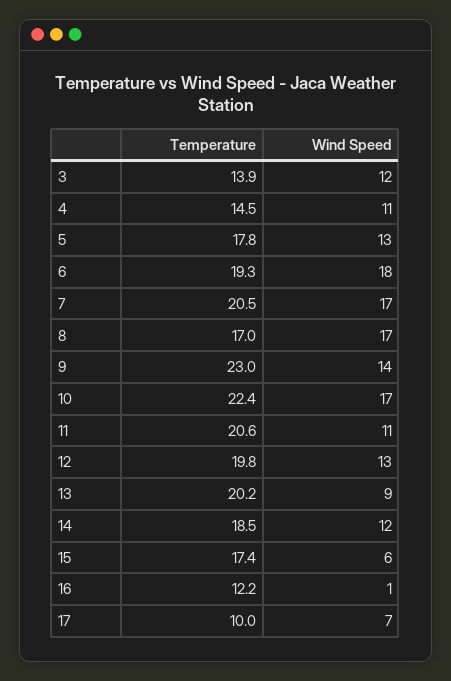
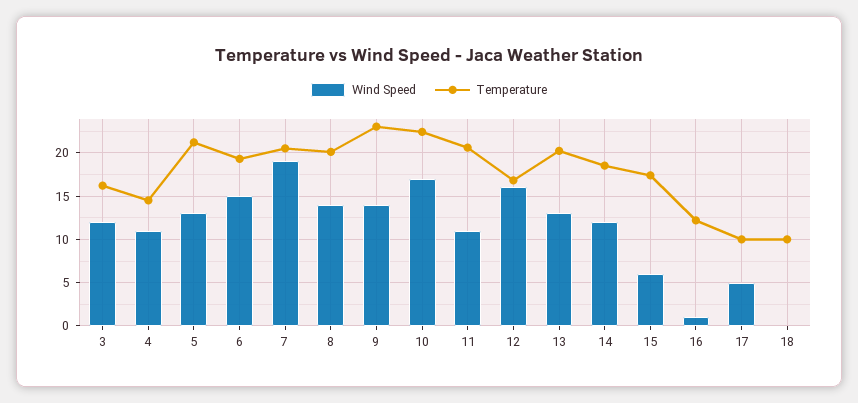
  {
    "Temperature": {
-     "3": 13.9,
+     "3": 16,
      "4": 14.5,
-     "5": 17.8,
+     "5": 21,
      "6": 19.3,
      "7": 20.5,
-     "8": 17,
+     "8": 20,
      "9": 23,
      "10": 22.4,
      "11": 20.6,
-     "12": 19.8,
+     "12": 17,
      "13": 20.2,
      "14": 18.5,
      "15": 17.4,
      "16": 12.2,
-     "17": 10
+     "17": 10,
+     "18": 10
    },
    "Wind Speed": {
      "3": 12,
      "4": 11,
      "5": 13,
-     "6": 18,
+     "6": 15,
-     "7": 17,
+     "7": 19,
-     "8": 17,
+     "8": 14,
      "9": 14,
      "10": 17,
      "11": 11,
-     "12": 13,
+     "12": 16,
-     "13": 9,
+     "13": 13,
      "14": 12,
      "15": 6,
      "16": 1,
-     "17": 7
+     "17": 5,
+     "18": 0
    }
  }

